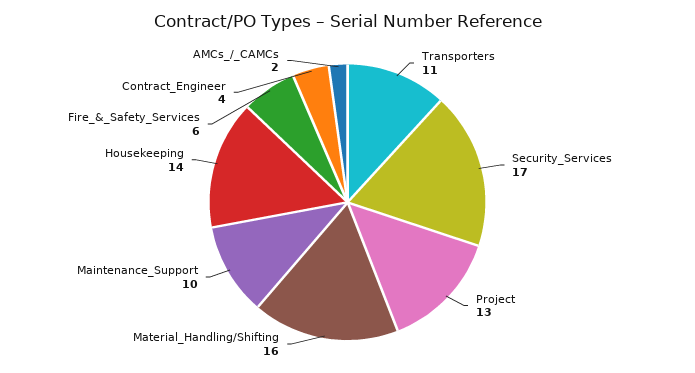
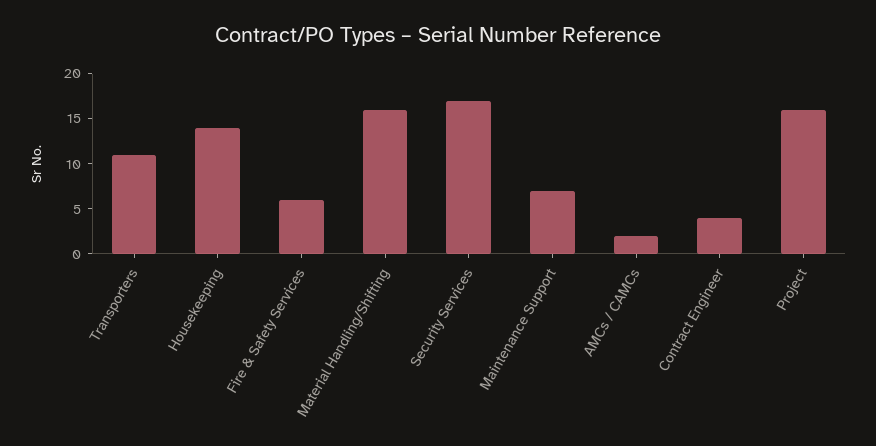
  {
    "Transporters": 11,
    "Security_Services": 17,
-   "Project": 13,
+   "Project": 16,
    "Material_Handling/Shifting": 16,
-   "Maintenance_Support": 10,
+   "Maintenance_Support": 7,
    "Housekeeping": 14,
    "Fire_&_Safety_Services": 6,
    "Contract_Engineer": 4,
    "AMCs_/_CAMCs": 2
  }

